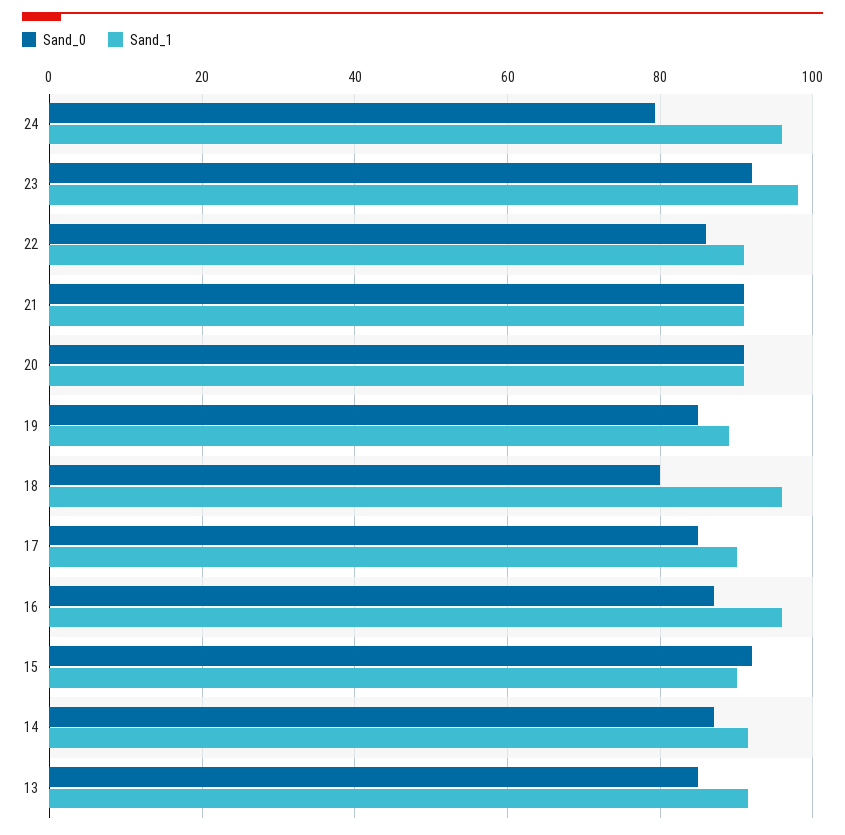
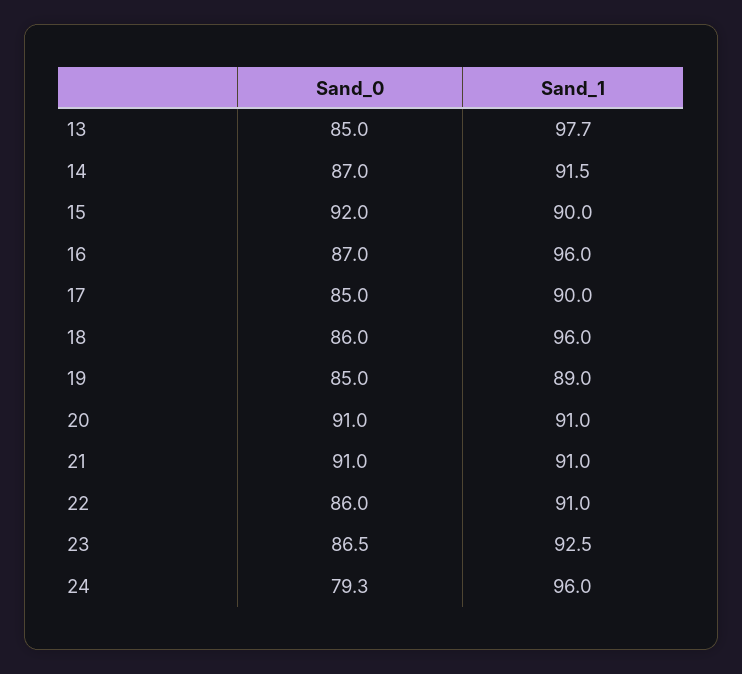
  {
    "Sand_0": {
      "24": 79.3,
-     "23": 92,
+     "23": 86.5,
      "22": 86,
      "21": 91,
      "20": 91,
      "19": 85,
-     "18": 80,
+     "18": 86,
      "17": 85,
      "16": 87,
      "15": 92,
      "14": 87,
      "13": 85
    },
    "Sand_1": {
      "24": 96,
-     "23": 98,
+     "23": 92.5,
      "22": 91,
      "21": 91,
      "20": 91,
      "19": 89,
      "18": 96,
      "17": 90,
      "16": 96,
      "15": 90,
      "14": 91.5,
-     "13": 92
+     "13": 97.7
    }
  }

